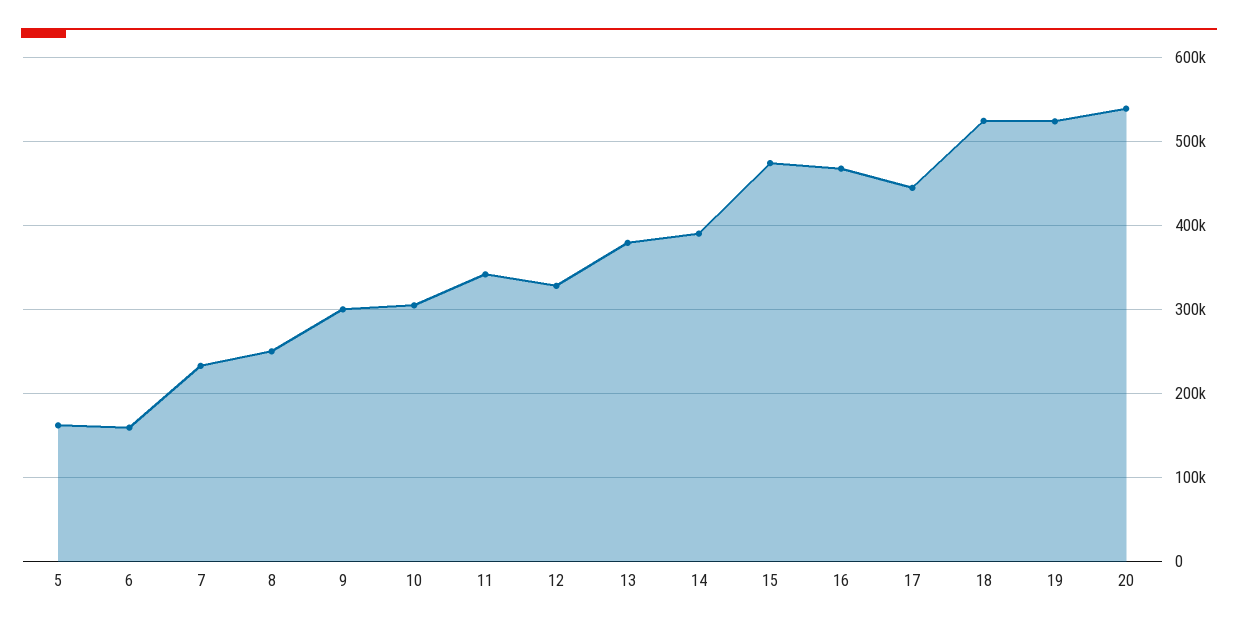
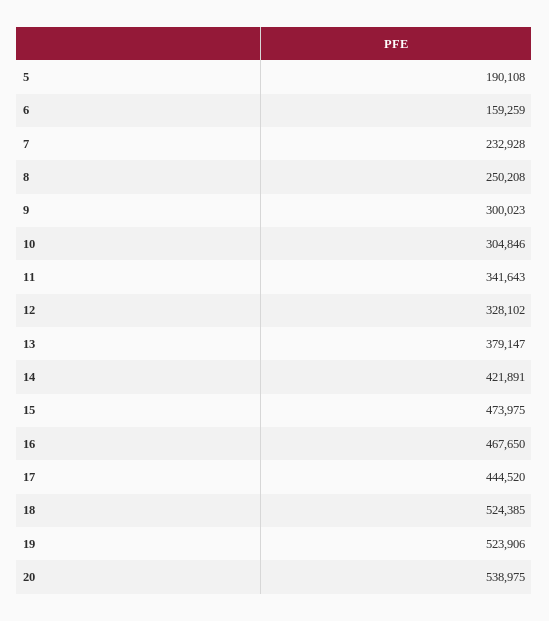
  {
-   "5": 160000,
+   "5": 190108,
    "6": 159259,
    "7": 232928,
    "8": 250208,
    "9": 300023,
    "10": 304846,
    "11": 341643,
    "12": 328102,
    "13": 379147,
-   "14": 390000,
+   "14": 421891,
    "15": 473975,
    "16": 467650,
    "17": 444520,
    "18": 524385,
    "19": 523906,
    "20": 538975
  }

